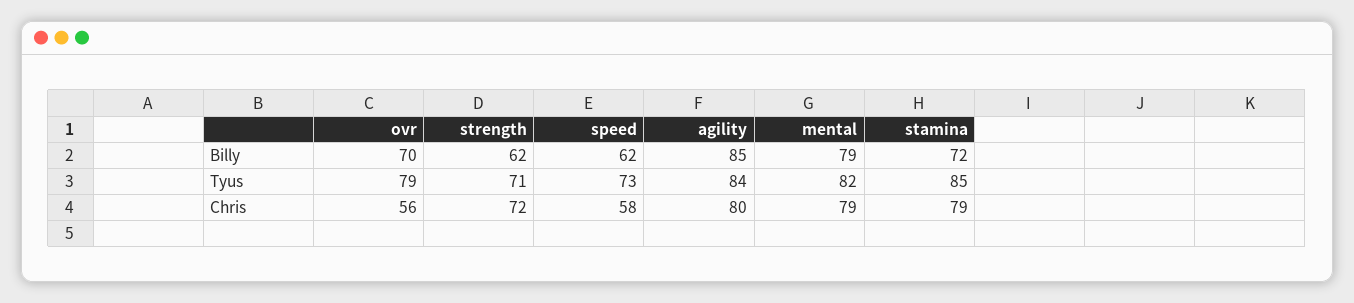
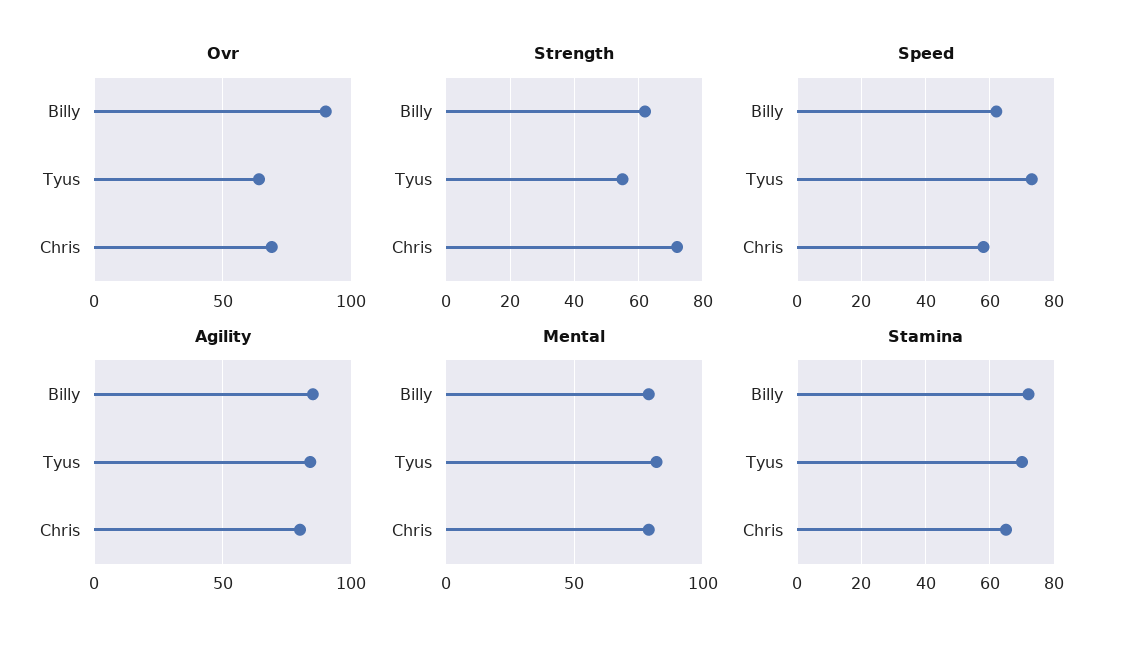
  {
    "ovr": {
-     "Billy": 70,
+     "Billy": 90,
-     "Tyus": 79,
+     "Tyus": 65,
-     "Chris": 56
+     "Chris": 70
    },
    "strength": {
      "Billy": 62,
-     "Tyus": 71,
+     "Tyus": 55,
      "Chris": 72
    },
    "speed": {
      "Billy": 62,
      "Tyus": 73,
      "Chris": 58
    },
    "agility": {
      "Billy": 85,
      "Tyus": 84,
      "Chris": 80
    },
    "mental": {
      "Billy": 79,
      "Tyus": 82,
      "Chris": 79
    },
    "stamina": {
      "Billy": 72,
-     "Tyus": 85,
+     "Tyus": 70,
-     "Chris": 79
+     "Chris": 65
    }
  }

